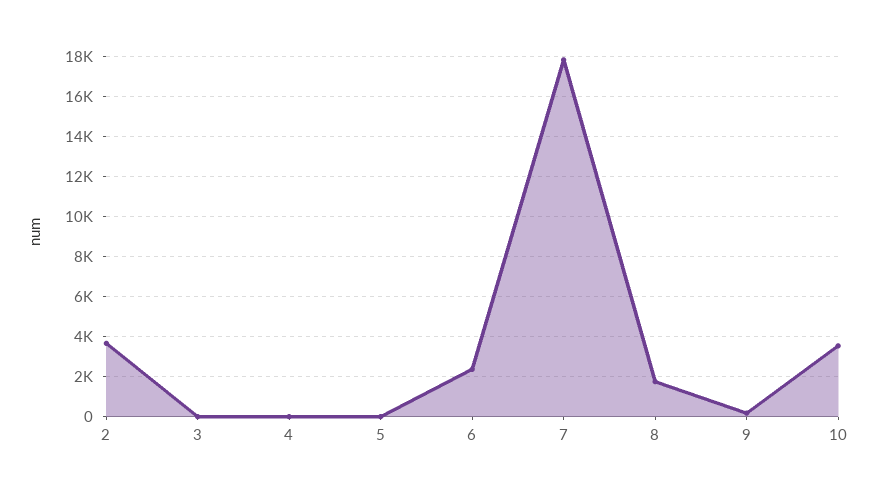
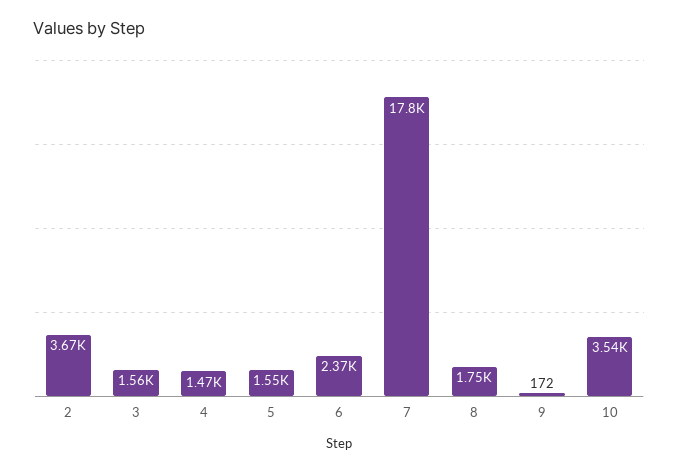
  {
    "2": 3670,
-   "3": 0,
+   "3": 1560,
-   "4": 0,
+   "4": 1470,
-   "5": 0,
+   "5": 1550,
    "6": 2370,
    "7": 17800,
    "8": 1750,
    "9": 172,
    "10": 3540
  }

